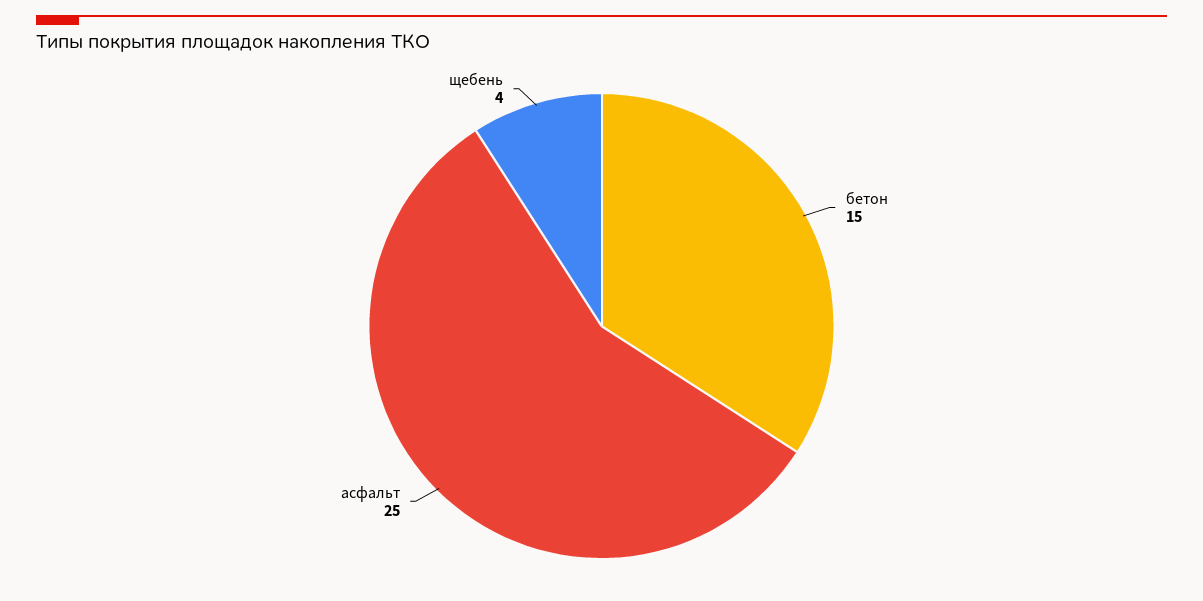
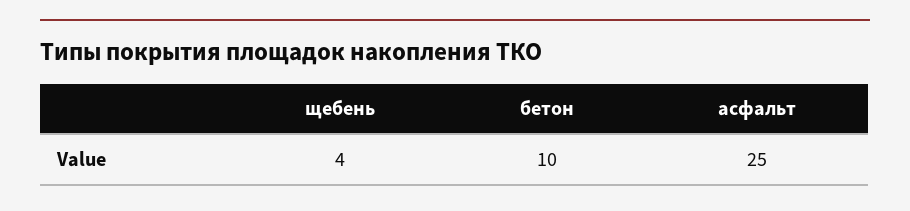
  {
-   "бетон": 15,
+   "бетон": 10,
    "асфальт": 25,
    "щебень": 4
  }

